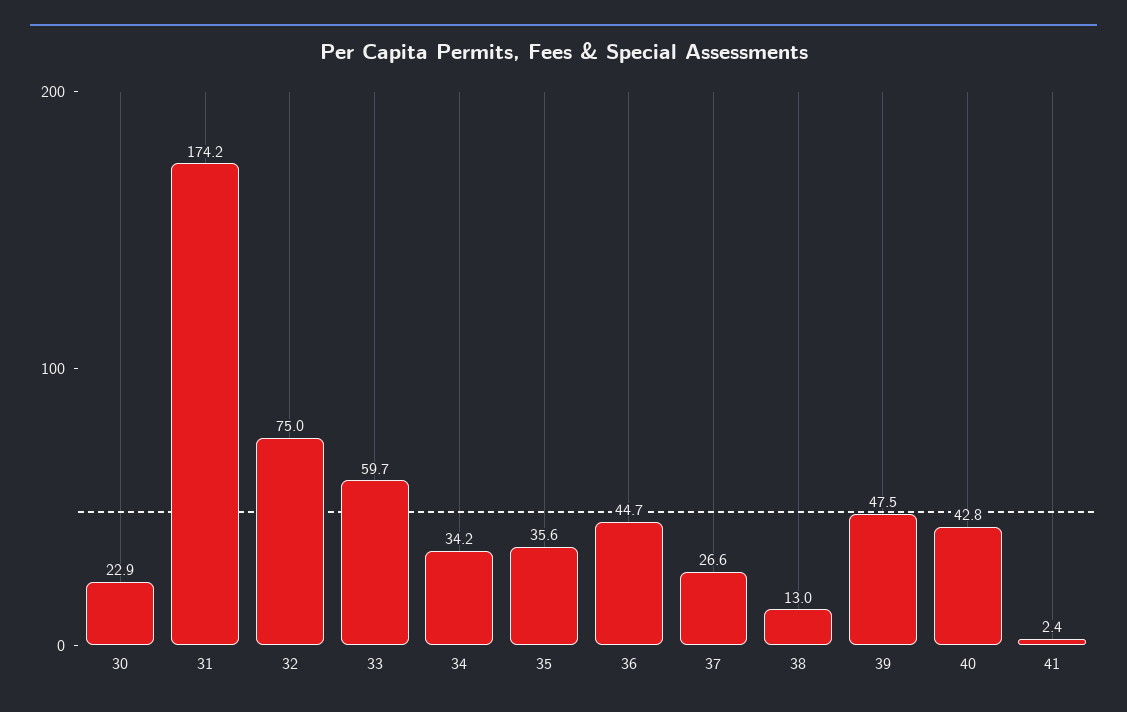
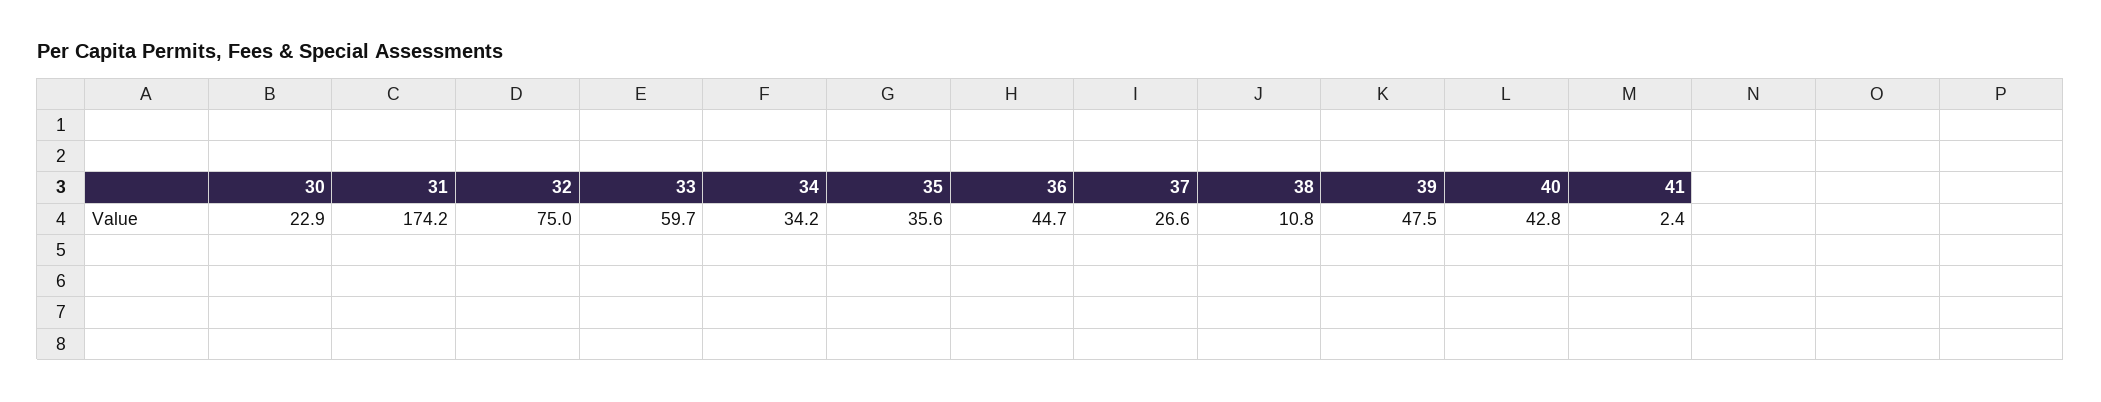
  {
    "30": 22.9,
    "31": 174.2,
    "32": 75,
    "33": 59.7,
    "34": 34.2,
    "35": 35.6,
    "36": 44.7,
    "37": 26.6,
-   "38": 13,
+   "38": 10.8,
    "39": 47.5,
    "40": 42.8,
    "41": 2.4
  }

